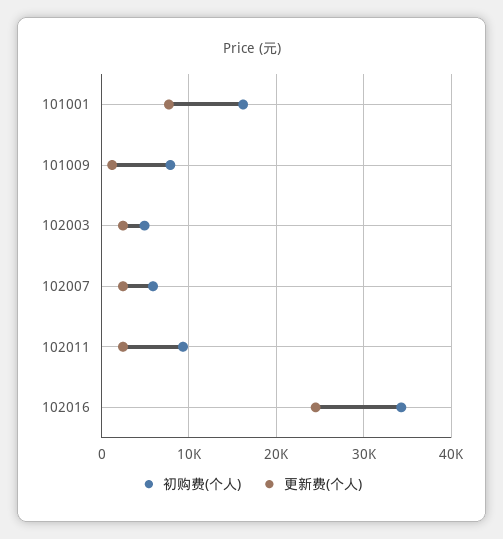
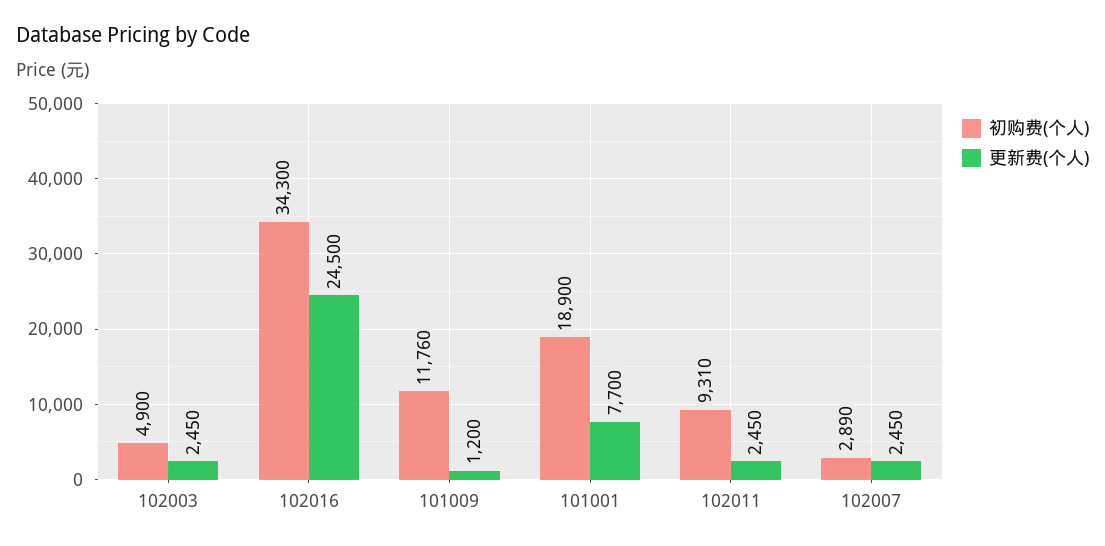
  {
    "初购费(个人)": {
-     "101001": 16000,
+     "101001": 18900,
-     "101009": 8000,
+     "101009": 11760,
      "102003": 4900,
-     "102007": 6000,
+     "102007": 2890,
      "102011": 9310,
      "102016": 34300
    },
    "更新费(个人)": {
      "101001": 7700,
      "101009": 1200,
      "102003": 2450,
      "102007": 2450,
      "102011": 2450,
      "102016": 24500
    }
  }

